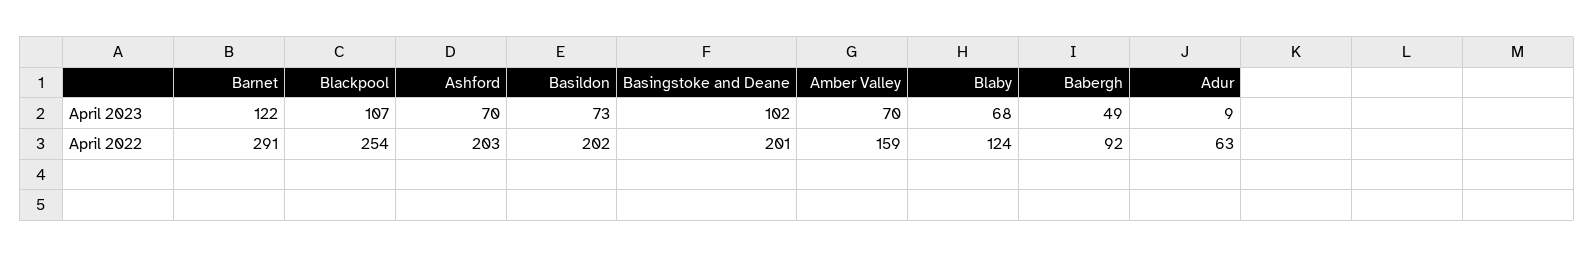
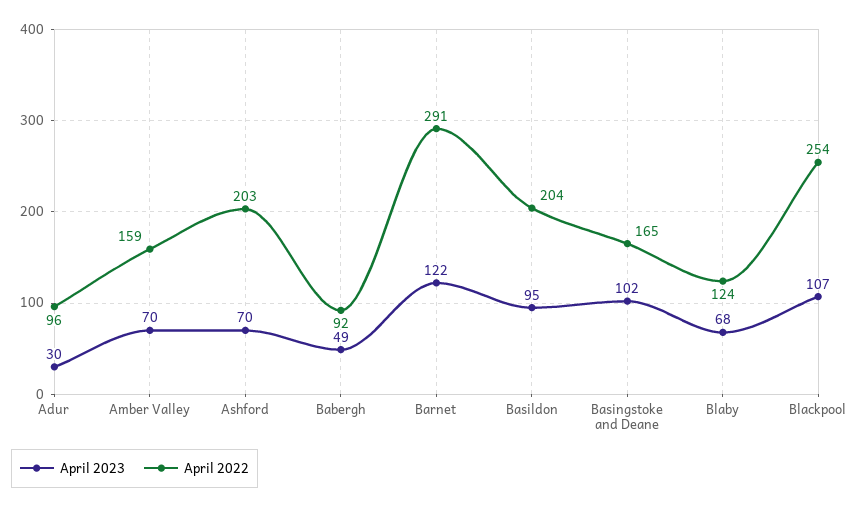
  {
    "April 2023": {
      "Barnet": 122,
      "Blackpool": 107,
      "Ashford": 70,
-     "Basildon": 73,
+     "Basildon": 95,
      "Basingstoke and Deane": 102,
      "Amber Valley": 70,
      "Blaby": 68,
      "Babergh": 49,
-     "Adur": 9
+     "Adur": 30
    },
    "April 2022": {
      "Barnet": 291,
      "Blackpool": 254,
      "Ashford": 203,
-     "Basildon": 202,
+     "Basildon": 204,
-     "Basingstoke and Deane": 201,
+     "Basingstoke and Deane": 165,
      "Amber Valley": 159,
      "Blaby": 124,
      "Babergh": 92,
-     "Adur": 63
+     "Adur": 96
    }
  }

